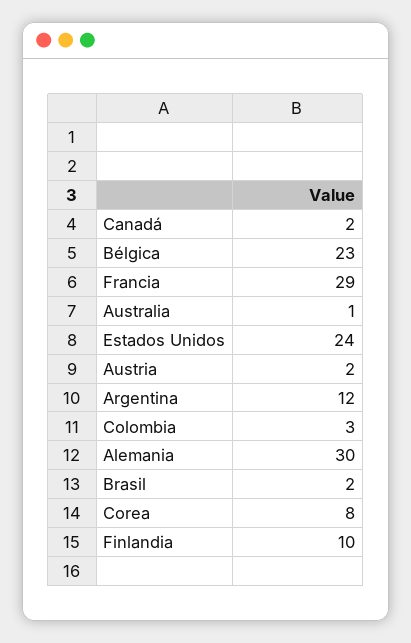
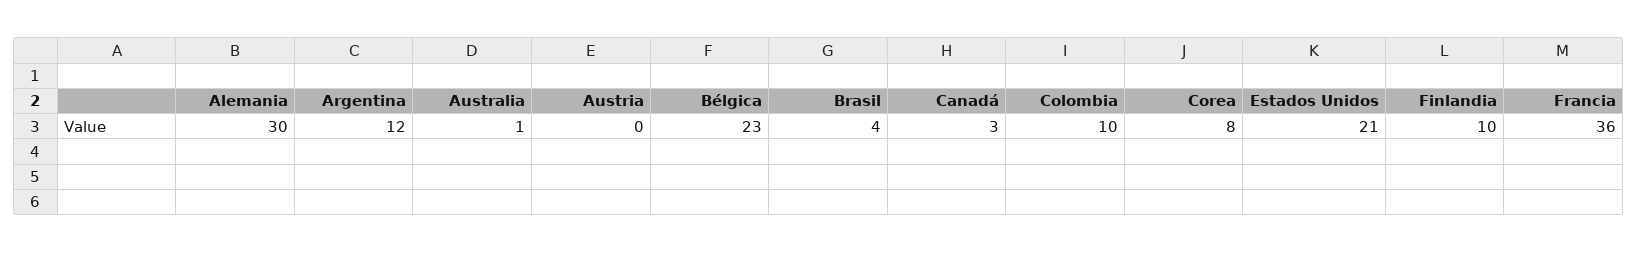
  {
-   "Canadá": 2,
+   "Canadá": 3,
    "Bélgica": 23,
-   "Francia": 29,
+   "Francia": 36,
    "Australia": 1,
-   "Estados Unidos": 24,
+   "Estados Unidos": 21,
-   "Austria": 2,
+   "Austria": 0,
    "Argentina": 12,
-   "Colombia": 3,
+   "Colombia": 10,
    "Alemania": 30,
-   "Brasil": 2,
+   "Brasil": 4,
    "Corea": 8,
    "Finlandia": 10
  }

